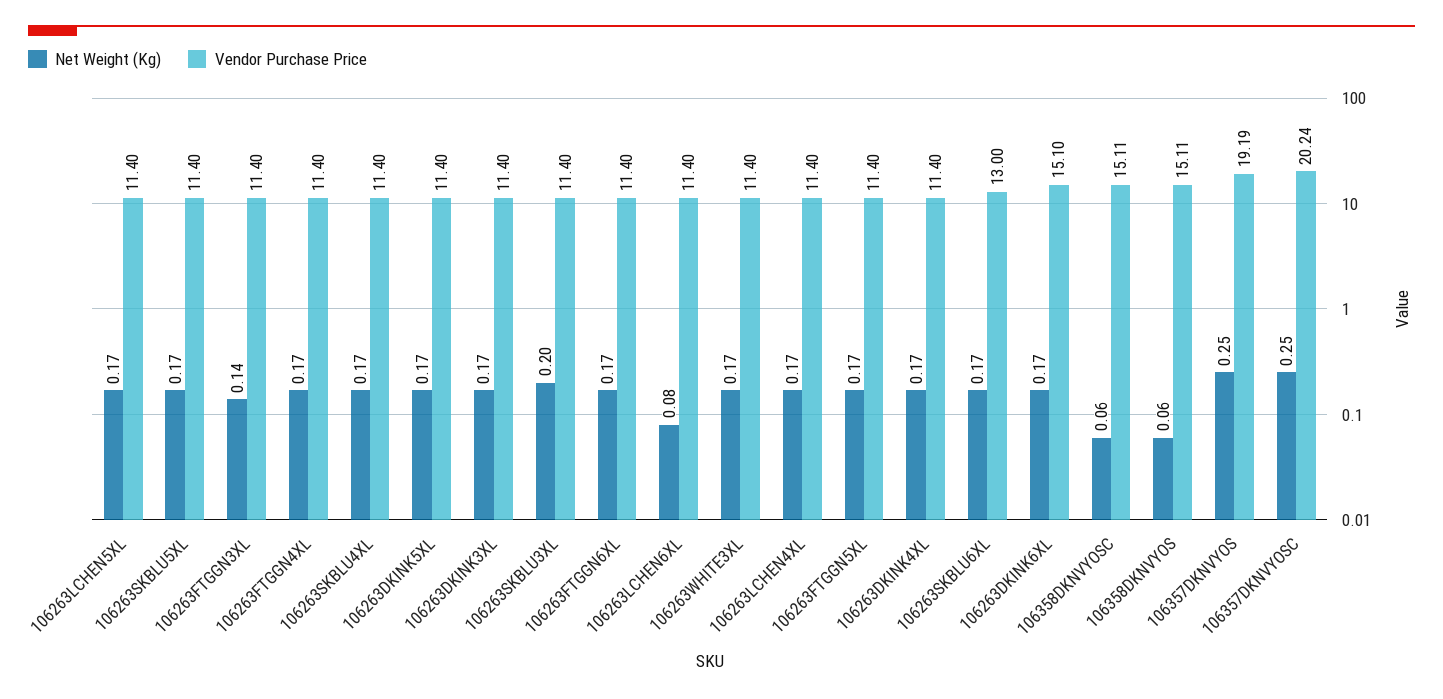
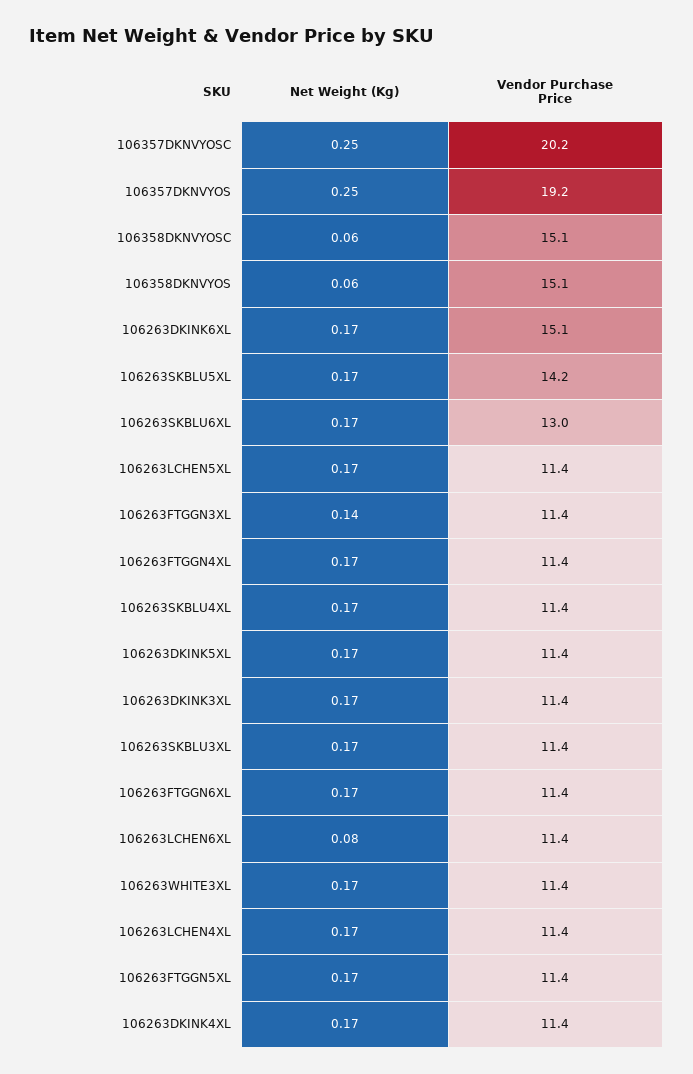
  {
    "Net Weight (Kg)": {
      "106263LCHEN5XL": 0.17,
      "106263SKBLU5XL": 0.17,
      "106263FTGGN3XL": 0.14,
      "106263FTGGN4XL": 0.17,
      "106263SKBLU4XL": 0.17,
      "106263DKINK5XL": 0.17,
      "106263DKINK3XL": 0.17,
-     "106263SKBLU3XL": 0.2,
+     "106263SKBLU3XL": 0.17,
      "106263FTGGN6XL": 0.17,
      "106263LCHEN6XL": 0.08,
      "106263WHITE3XL": 0.17,
      "106263LCHEN4XL": 0.17,
      "106263FTGGN5XL": 0.17,
      "106263DKINK4XL": 0.17,
      "106263SKBLU6XL": 0.17,
      "106263DKINK6XL": 0.17,
      "106358DKNVYOSC": 0.06,
      "106358DKNVYOS": 0.06,
      "106357DKNVYOS": 0.25,
      "106357DKNVYOSC": 0.25
    },
    "Vendor Purchase Price": {
      "106263LCHEN5XL": 11.4,
-     "106263SKBLU5XL": 11.4,
+     "106263SKBLU5XL": 14.2,
      "106263FTGGN3XL": 11.4,
      "106263FTGGN4XL": 11.4,
      "106263SKBLU4XL": 11.4,
      "106263DKINK5XL": 11.4,
      "106263DKINK3XL": 11.4,
      "106263SKBLU3XL": 11.4,
      "106263FTGGN6XL": 11.4,
      "106263LCHEN6XL": 11.4,
      "106263WHITE3XL": 11.4,
      "106263LCHEN4XL": 11.4,
      "106263FTGGN5XL": 11.4,
      "106263DKINK4XL": 11.4,
      "106263SKBLU6XL": 13,
      "106263DKINK6XL": 15.1,
      "106358DKNVYOSC": 15.11,
      "106358DKNVYOS": 15.11,
      "106357DKNVYOS": 19.19,
      "106357DKNVYOSC": 20.24
    }
  }

